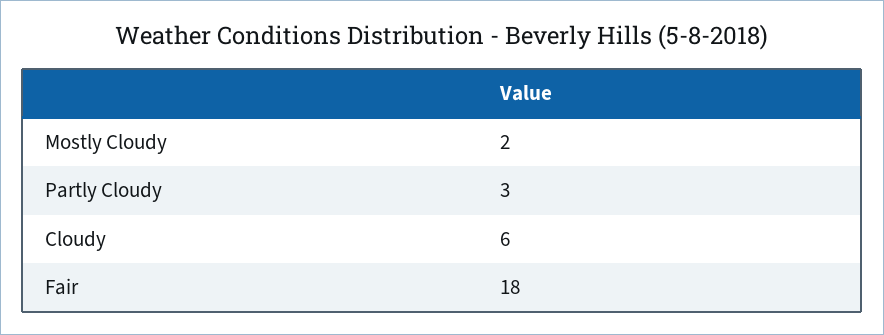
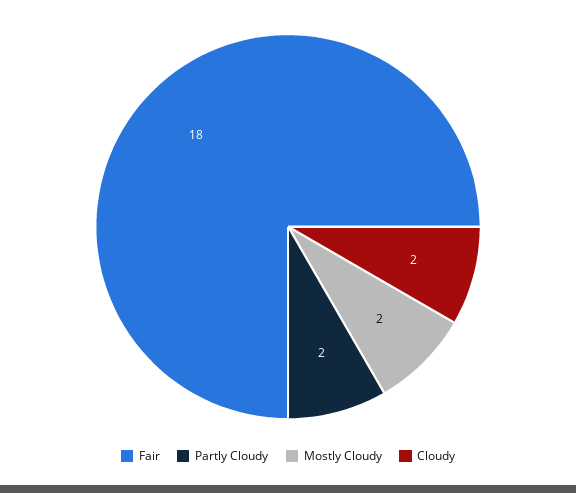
  {
    "Mostly Cloudy": 2,
-   "Partly Cloudy": 3,
+   "Partly Cloudy": 2,
-   "Cloudy": 6,
+   "Cloudy": 2,
    "Fair": 18
  }

